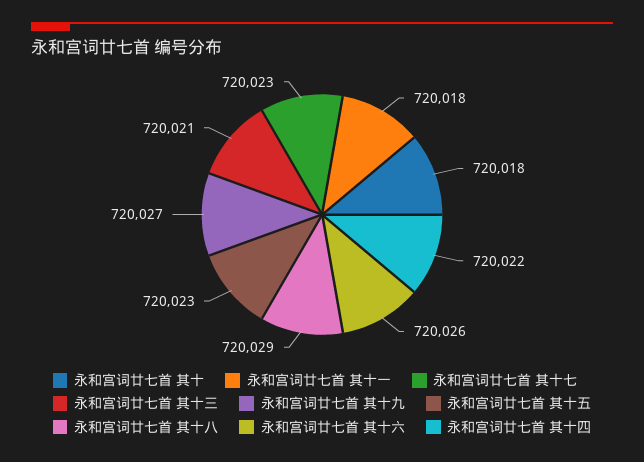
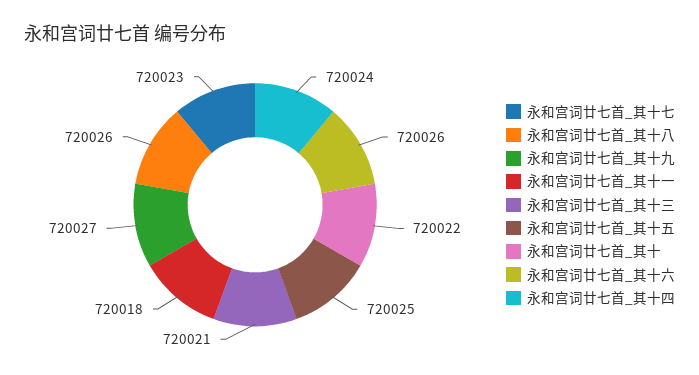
  {
-   "永和宫词廿七首 其十": 720018,
+   "永和宫词廿七首 其十": 720022,
    "永和宫词廿七首 其十一": 720018,
    "永和宫词廿七首 其十七": 720023,
    "永和宫词廿七首 其十三": 720021,
    "永和宫词廿七首 其十九": 720027,
-   "永和宫词廿七首 其十五": 720023,
+   "永和宫词廿七首 其十五": 720025,
-   "永和宫词廿七首 其十八": 720029,
+   "永和宫词廿七首 其十八": 720026,
    "永和宫词廿七首 其十六": 720026,
-   "永和宫词廿七首 其十四": 720022
+   "永和宫词廿七首 其十四": 720024
  }

